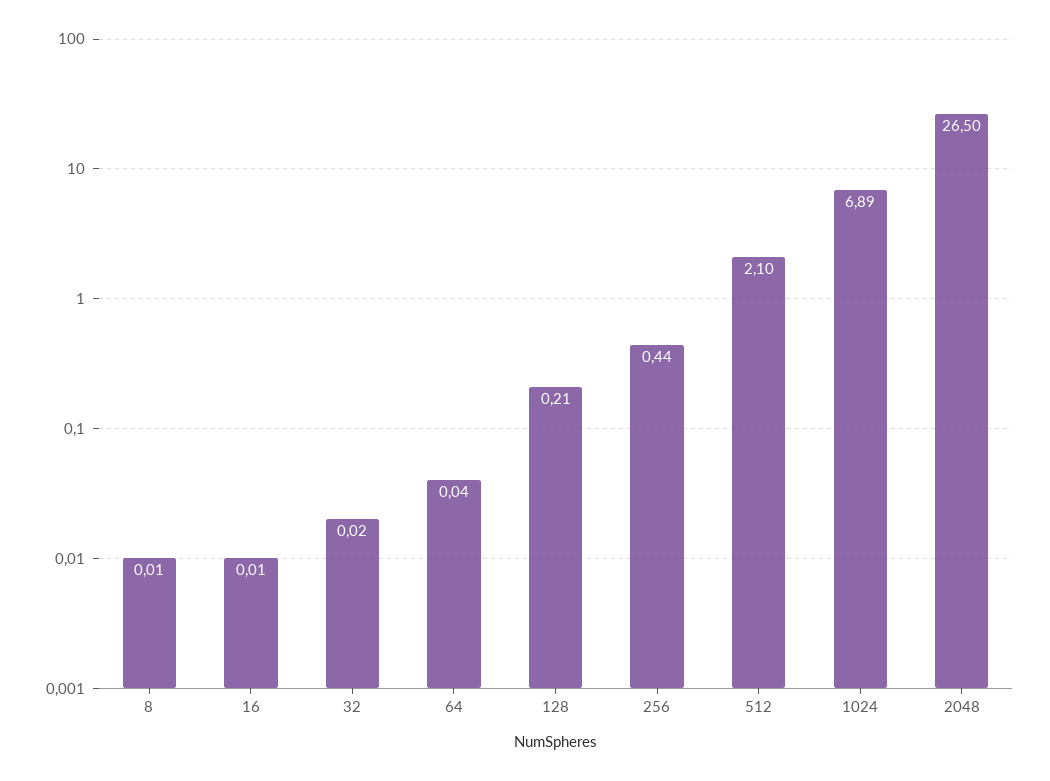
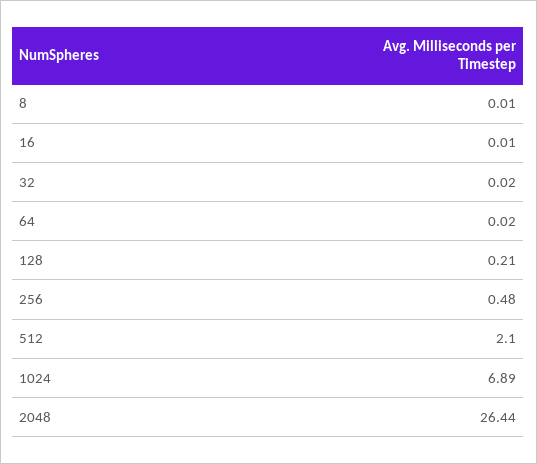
  {
    "8": 0.01,
    "16": 0.01,
    "32": 0.02,
-   "64": 0.04,
+   "64": 0.02,
    "128": 0.21,
-   "256": 0.44,
+   "256": 0.48,
    "512": 2.1,
    "1024": 6.89,
-   "2048": 26.5
+   "2048": 26.44
  }

